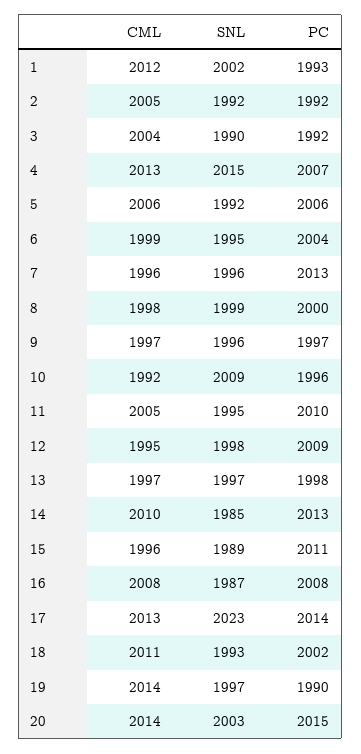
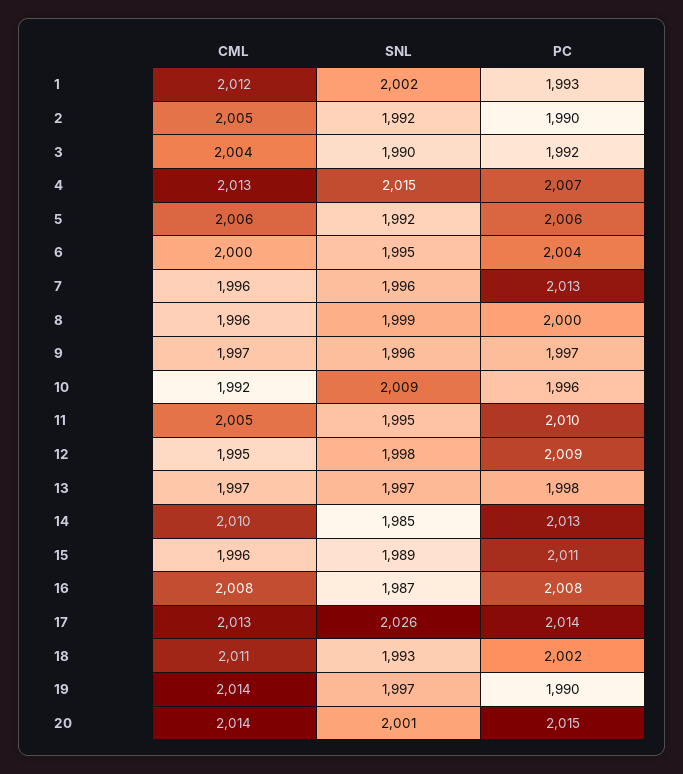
  {
    "CML": {
      "1": 2012,
      "2": 2005,
      "3": 2004,
      "4": 2013,
      "5": 2006,
-     "6": 1999,
+     "6": 2000,
      "7": 1996,
-     "8": 1998,
+     "8": 1996,
      "9": 1997,
      "10": 1992,
      "11": 2005,
      "12": 1995,
      "13": 1997,
      "14": 2010,
      "15": 1996,
      "16": 2008,
      "17": 2013,
      "18": 2011,
      "19": 2014,
      "20": 2014
    },
    "SNL": {
      "1": 2002,
      "2": 1992,
      "3": 1990,
      "4": 2015,
      "5": 1992,
      "6": 1995,
      "7": 1996,
      "8": 1999,
      "9": 1996,
      "10": 2009,
      "11": 1995,
      "12": 1998,
      "13": 1997,
      "14": 1985,
      "15": 1989,
      "16": 1987,
-     "17": 2023,
+     "17": 2026,
      "18": 1993,
      "19": 1997,
-     "20": 2003
+     "20": 2001
    },
    "PC": {
      "1": 1993,
-     "2": 1992,
+     "2": 1990,
      "3": 1992,
      "4": 2007,
      "5": 2006,
      "6": 2004,
      "7": 2013,
      "8": 2000,
      "9": 1997,
      "10": 1996,
      "11": 2010,
      "12": 2009,
      "13": 1998,
      "14": 2013,
      "15": 2011,
      "16": 2008,
      "17": 2014,
      "18": 2002,
      "19": 1990,
      "20": 2015
    }
  }

